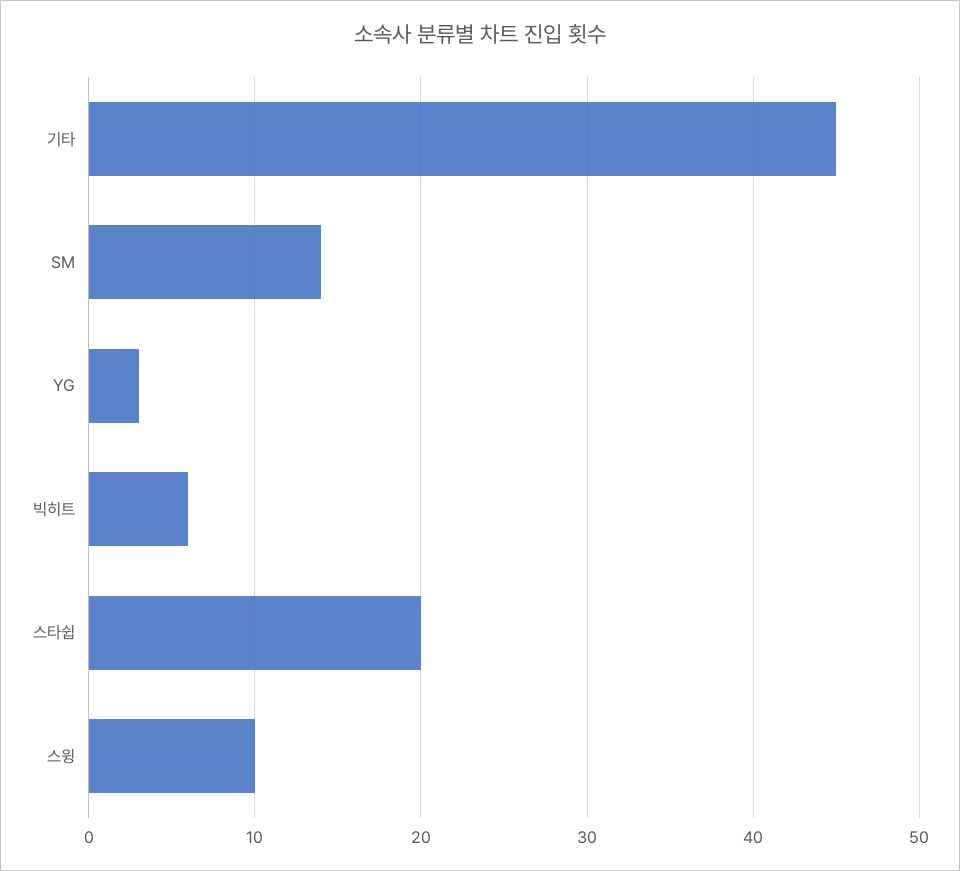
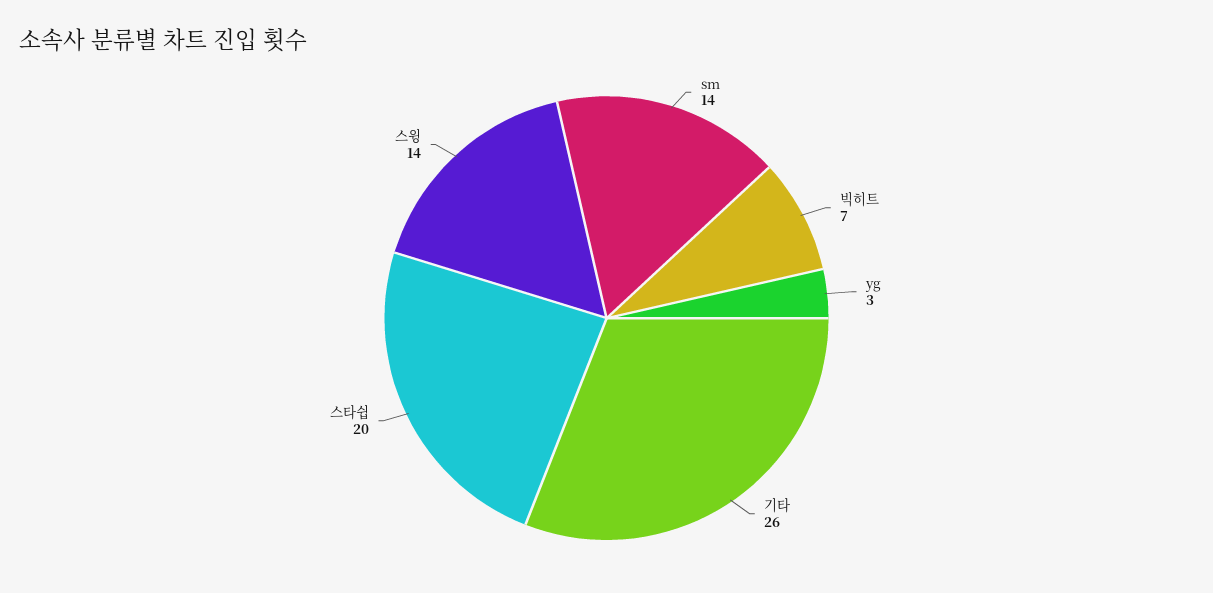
  {
-   "기타": 45,
+   "기타": 26,
    "SM": 14,
    "YG": 3,
-   "빅히트": 6,
+   "빅히트": 7,
    "스타쉽": 20,
-   "스윙": 10
+   "스윙": 14
  }

